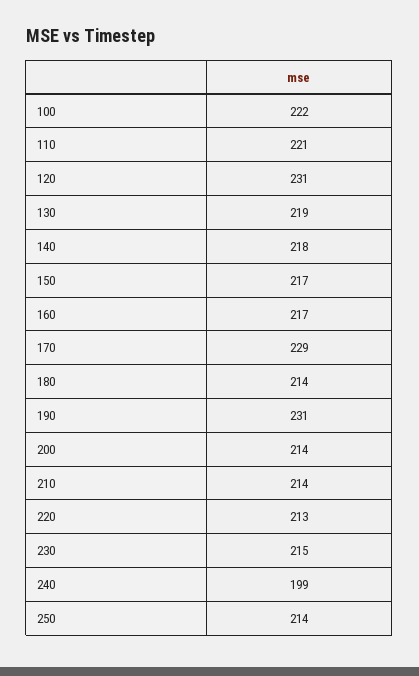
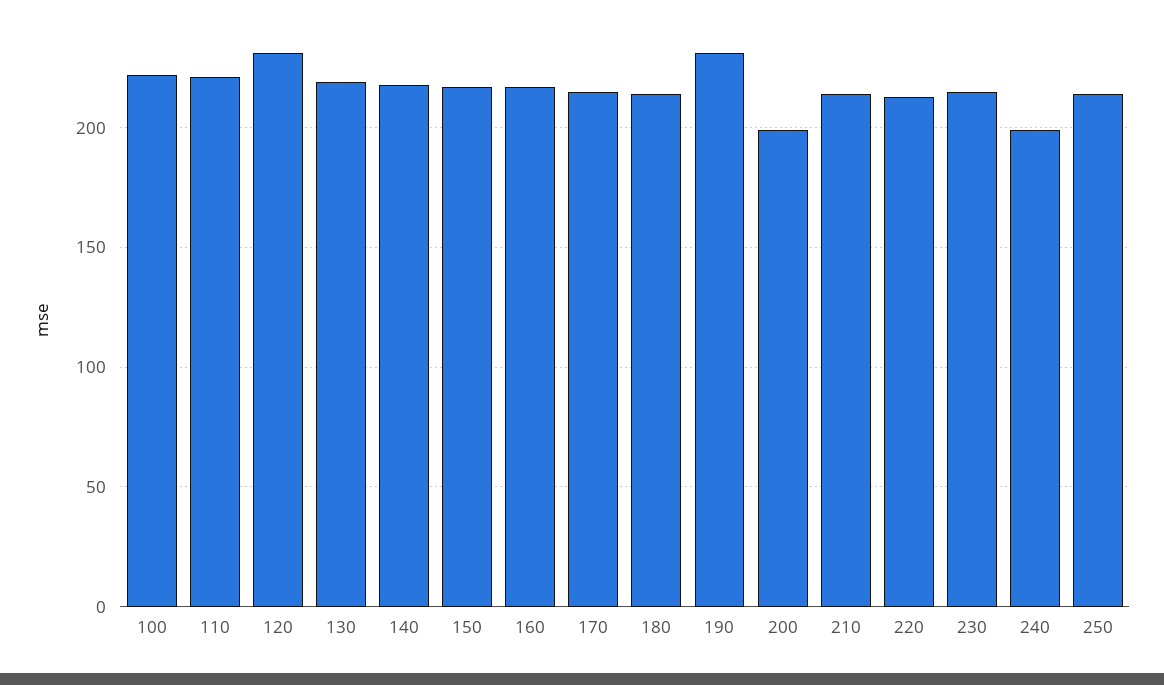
  {
    "100": 222,
    "110": 221,
    "120": 231,
    "130": 219,
    "140": 218,
    "150": 217,
    "160": 217,
-   "170": 229,
+   "170": 215,
    "180": 214,
    "190": 231,
-   "200": 214,
+   "200": 200,
    "210": 214,
    "220": 213,
    "230": 215,
    "240": 199,
    "250": 214
  }

